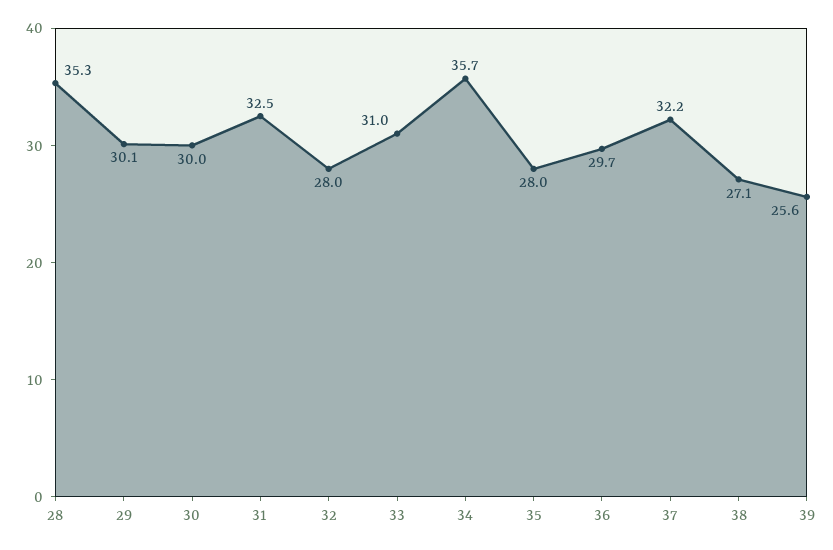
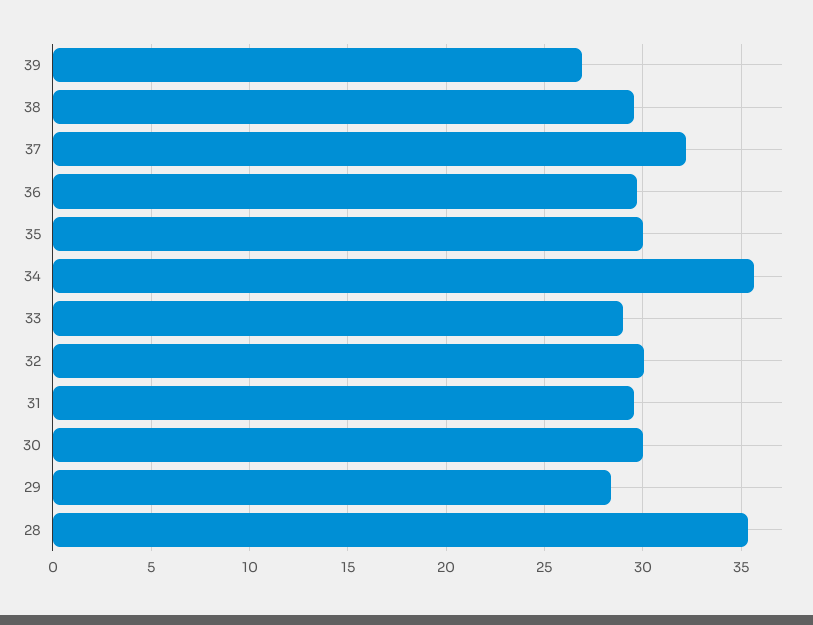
  {
    "28": 35.3,
-   "29": 30.1,
+   "29": 28.5,
    "30": 30,
-   "31": 32.5,
+   "31": 29.5,
-   "32": 28,
+   "32": 30,
-   "33": 31,
+   "33": 29,
    "34": 35.7,
-   "35": 28,
+   "35": 30,
    "36": 29.7,
    "37": 32.2,
-   "38": 27.1,
+   "38": 29.5,
-   "39": 25.6
+   "39": 27
  }

